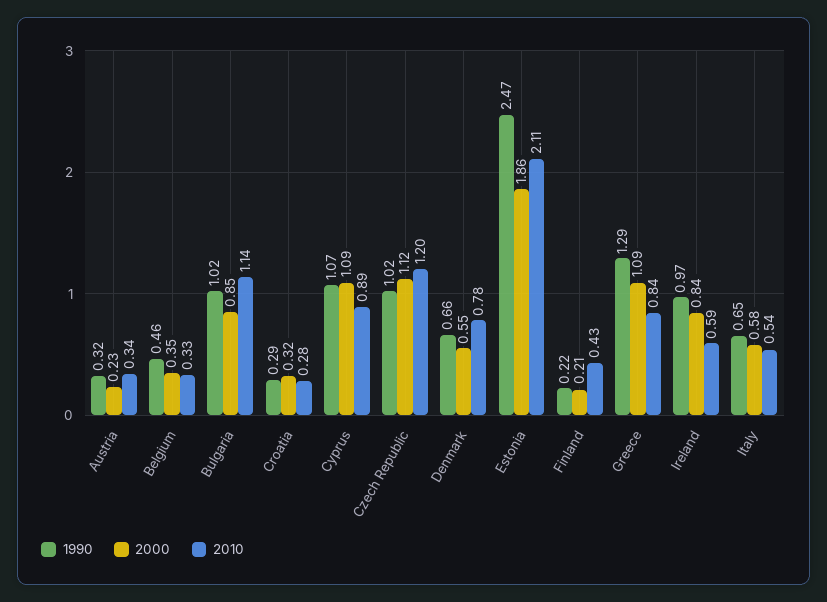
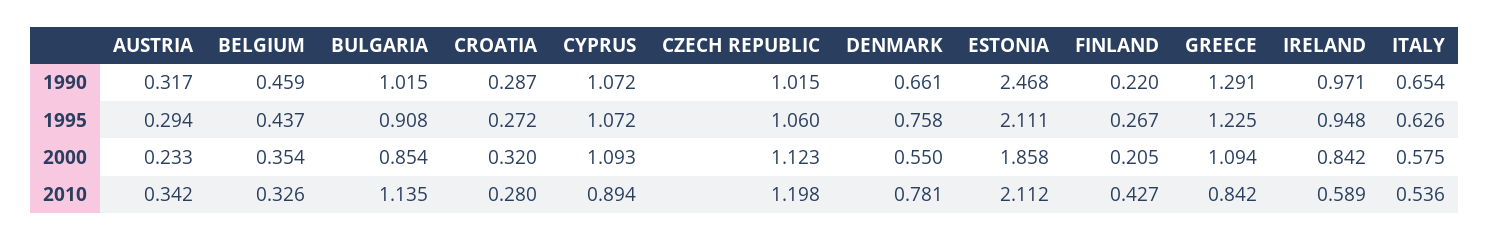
  {
    "1990": {
      "Austria": 0.317,
      "Belgium": 0.459,
      "Bulgaria": 1.015,
      "Croatia": 0.287,
      "Cyprus": 1.072,
      "Czech Republic": 1.015,
      "Denmark": 0.661,
      "Estonia": 2.468,
      "Finland": 0.22,
      "Greece": 1.291,
      "Ireland": 0.971,
      "Italy": 0.654
    },
    "2000": {
      "Austria": 0.233,
      "Belgium": 0.354,
      "Bulgaria": 0.854,
      "Croatia": 0.32,
      "Cyprus": 1.093,
      "Czech Republic": 1.123,
      "Denmark": 0.55,
      "Estonia": 1.858,
      "Finland": 0.205,
      "Greece": 1.094,
      "Ireland": 0.842,
      "Italy": 0.575
    },
    "2010": {
      "Austria": 0.342,
      "Belgium": 0.326,
      "Bulgaria": 1.135,
      "Croatia": 0.28,
      "Cyprus": 0.894,
      "Czech Republic": 1.198,
      "Denmark": 0.781,
      "Estonia": 2.112,
      "Finland": 0.427,
      "Greece": 0.842,
      "Ireland": 0.589,
      "Italy": 0.536
-   }
+   },
+   "1995": {
+     "Austria": 0.294,
+     "Belgium": 0.437,
+     "Bulgaria": 0.908,
+     "Croatia": 0.272,
+     "Cyprus": 1.072,
+     "Czech Republic": 1.06,
+     "Denmark": 0.758,
+     "Estonia": 2.111,
+     "Finland": 0.267,
+     "Greece": 1.225,
+     "Ireland": 0.948,
+     "Italy": 0.626
+   }
  }

